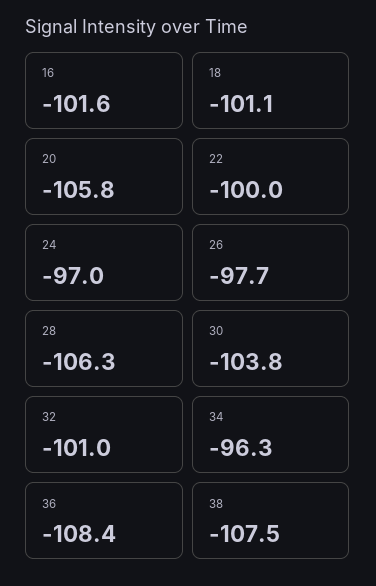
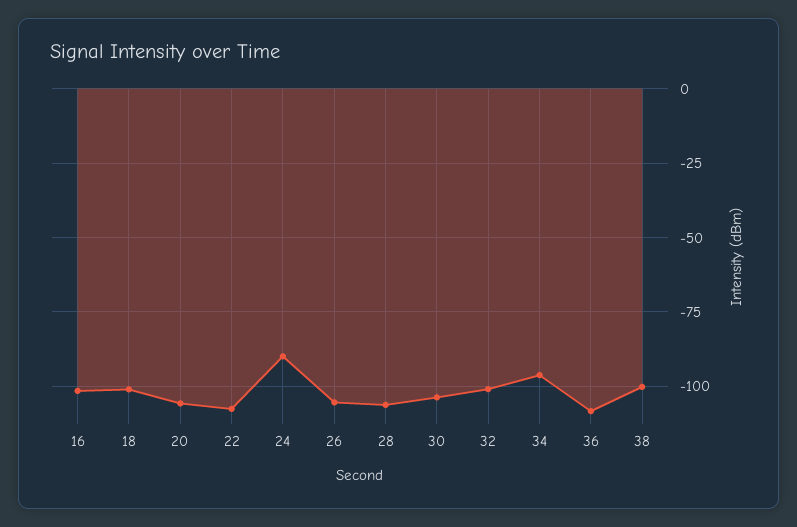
  {
    "16": -101.6,
    "18": -101.1,
    "20": -105.8,
-   "22": -100,
+   "22": -107.5,
-   "24": -97,
+   "24": -90,
-   "26": -97.7,
+   "26": -105,
    "28": -106.3,
    "30": -103.8,
    "32": -101,
    "34": -96.3,
    "36": -108.4,
-   "38": -107.5
+   "38": -100
  }

